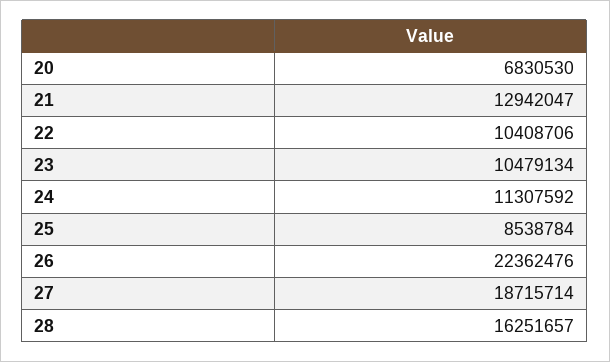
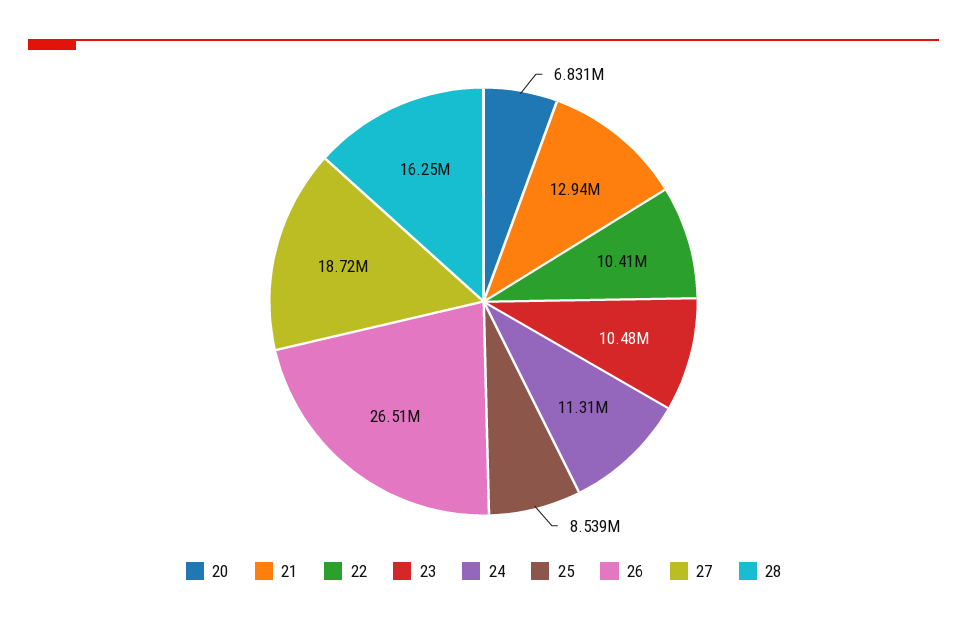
  {
    "20": 6830530,
    "21": 12942047,
    "22": 10408706,
    "23": 10479134,
    "24": 11307592,
    "25": 8538784,
-   "26": 22362476,
+   "26": 26510000,
    "27": 18715714,
    "28": 16251657
  }

